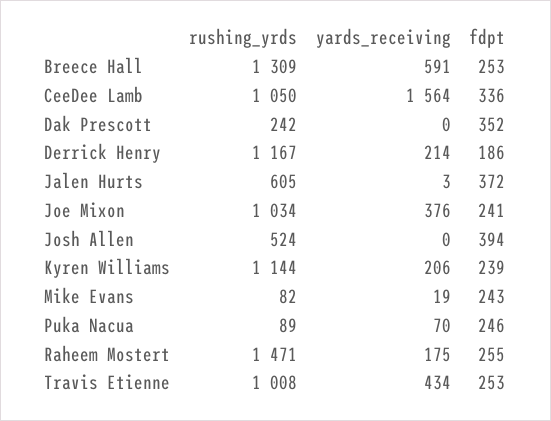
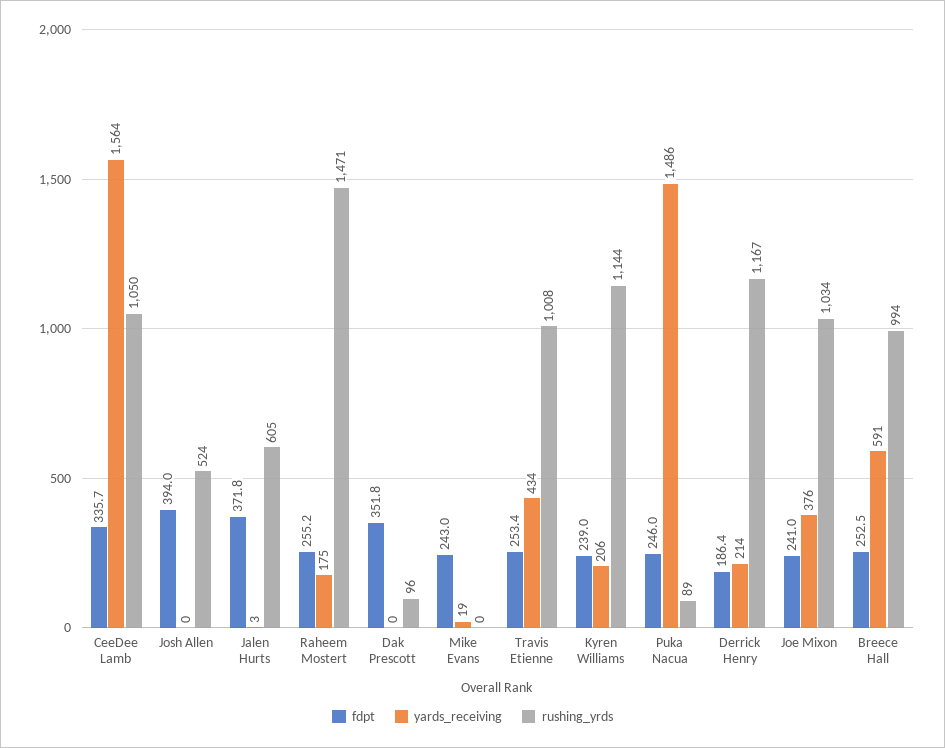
  {
    "rushing_yrds": {
-     "Breece Hall": 1309,
+     "Breece Hall": 994,
      "CeeDee Lamb": 1050,
-     "Dak Prescott": 242,
+     "Dak Prescott": 96,
      "Derrick Henry": 1167,
      "Jalen Hurts": 605,
      "Joe Mixon": 1034,
      "Josh Allen": 524,
      "Kyren Williams": 1144,
-     "Mike Evans": 82,
+     "Mike Evans": 0,
      "Puka Nacua": 89,
      "Raheem Mostert": 1471,
      "Travis Etienne": 1008
    },
    "yards_receiving": {
      "Breece Hall": 591,
      "CeeDee Lamb": 1564,
      "Dak Prescott": 0,
      "Derrick Henry": 214,
      "Jalen Hurts": 3,
      "Joe Mixon": 376,
      "Josh Allen": 0,
      "Kyren Williams": 206,
      "Mike Evans": 19,
-     "Puka Nacua": 70,
+     "Puka Nacua": 1486,
      "Raheem Mostert": 175,
      "Travis Etienne": 434
    },
    "fdpt": {
      "Breece Hall": 252.5,
      "CeeDee Lamb": 335.7,
      "Dak Prescott": 351.8,
      "Derrick Henry": 186.4,
      "Jalen Hurts": 371.8,
      "Joe Mixon": 241,
      "Josh Allen": 394,
      "Kyren Williams": 239,
      "Mike Evans": 243,
      "Puka Nacua": 246,
      "Raheem Mostert": 255.2,
      "Travis Etienne": 253.4
    }
  }

